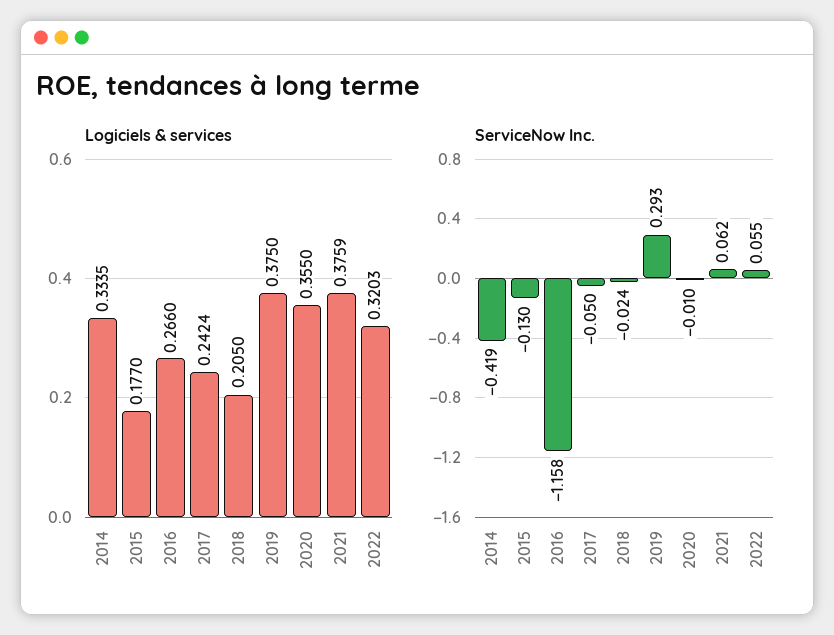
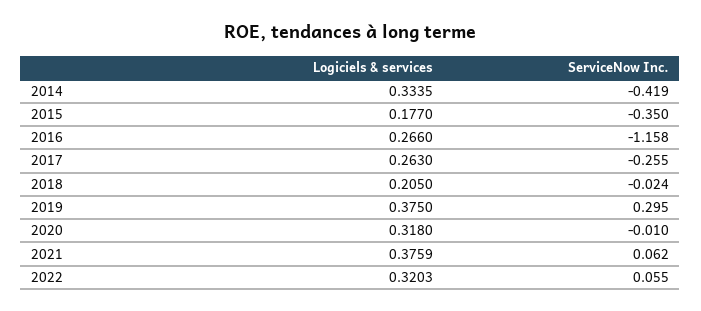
  {
    "Logiciels & services": {
      "2014": 0.3335,
      "2015": 0.177,
      "2016": 0.266,
-     "2017": 0.2424,
+     "2017": 0.263,
      "2018": 0.205,
      "2019": 0.375,
-     "2020": 0.355,
+     "2020": 0.318,
      "2021": 0.3759,
      "2022": 0.3203
    },
    "ServiceNow Inc.": {
      "2014": -0.419,
-     "2015": -0.13,
+     "2015": -0.35,
      "2016": -1.158,
-     "2017": -0.05,
+     "2017": -0.255,
      "2018": -0.024,
-     "2019": 0.293,
+     "2019": 0.295,
      "2020": -0.01,
      "2021": 0.062,
      "2022": 0.055
    }
  }

